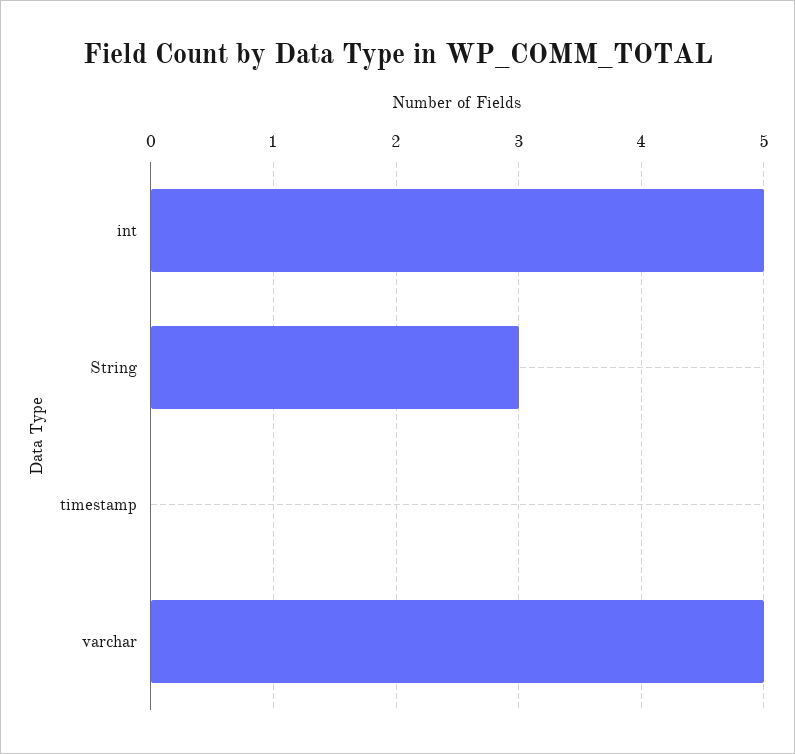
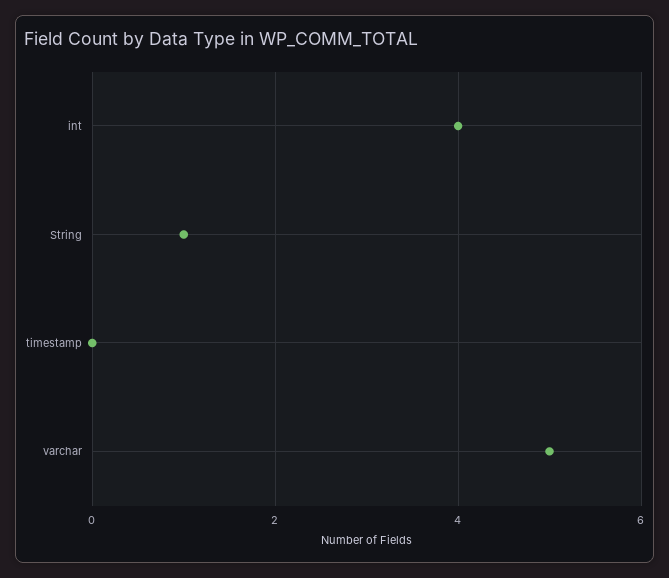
  {
-   "int": 5,
+   "int": 4,
-   "String": 3,
+   "String": 1,
    "timestamp": 0,
    "varchar": 5
  }

